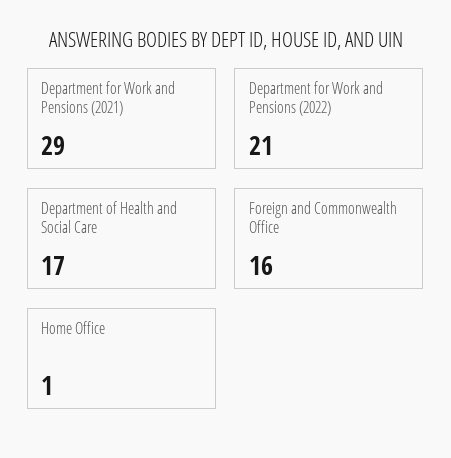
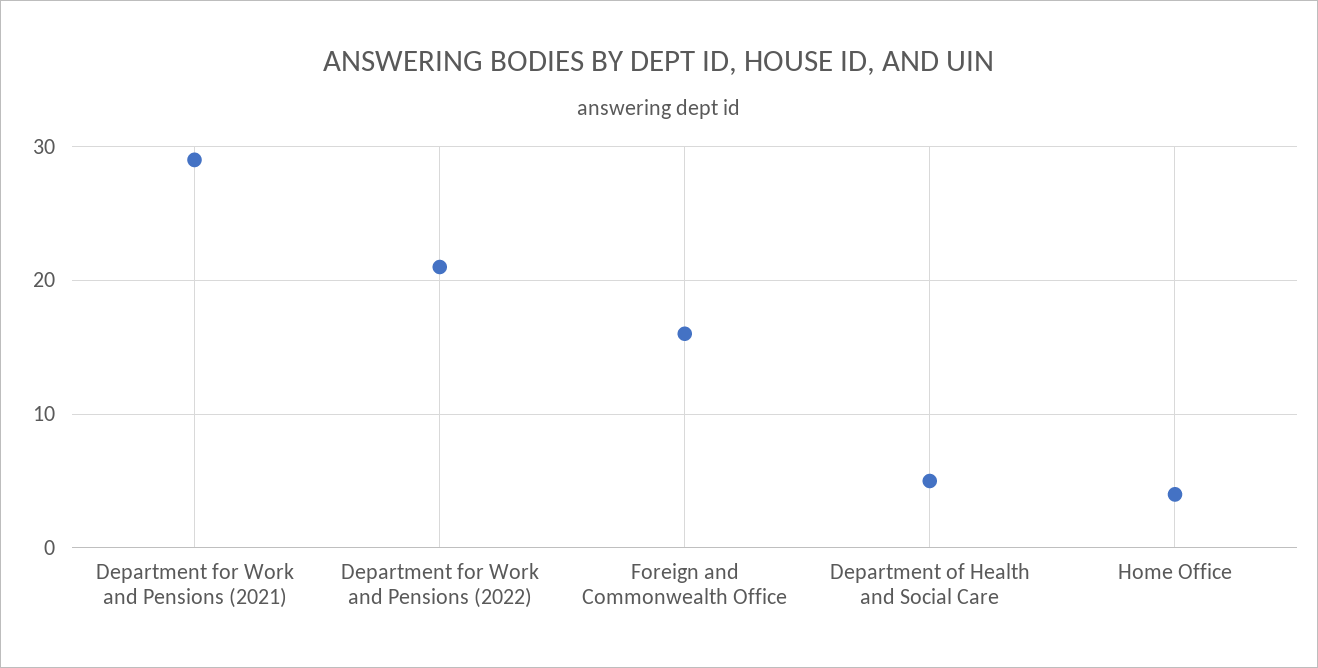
  {
    "Department for Work and Pensions (2021)": 29,
    "Department for Work and Pensions (2022)": 21,
-   "Department of Health and Social Care": 17,
+   "Department of Health and Social Care": 5,
    "Foreign and Commonwealth Office": 16,
-   "Home Office": 1
+   "Home Office": 4
  }

